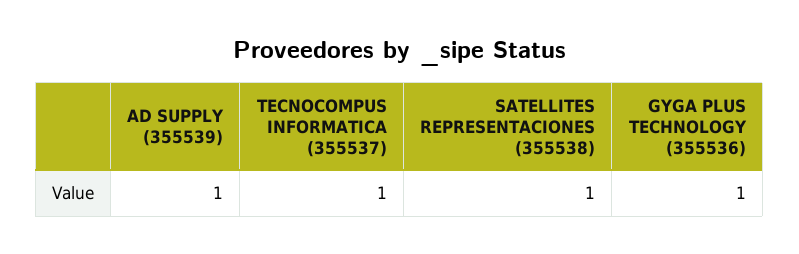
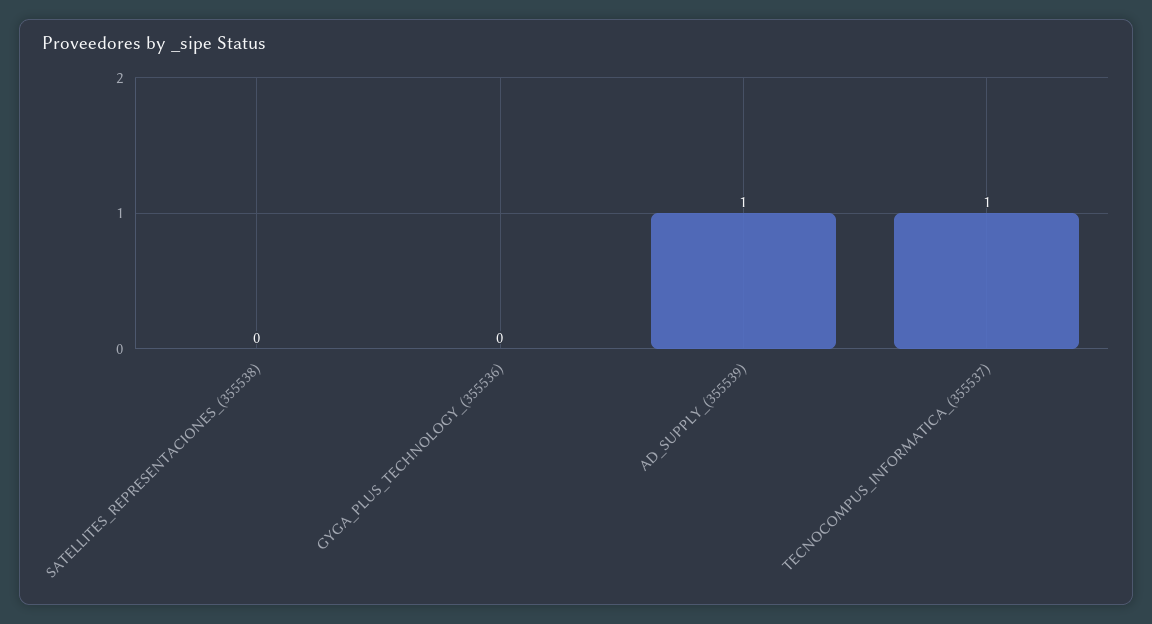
  {
    "AD SUPPLY (355539)": 1,
    "TECNOCOMPUS INFORMATICA (355537)": 1,
-   "SATELLITES REPRESENTACIONES (355538)": 1,
+   "SATELLITES REPRESENTACIONES (355538)": 0,
-   "GYGA PLUS TECHNOLOGY (355536)": 1
+   "GYGA PLUS TECHNOLOGY (355536)": 0
  }

